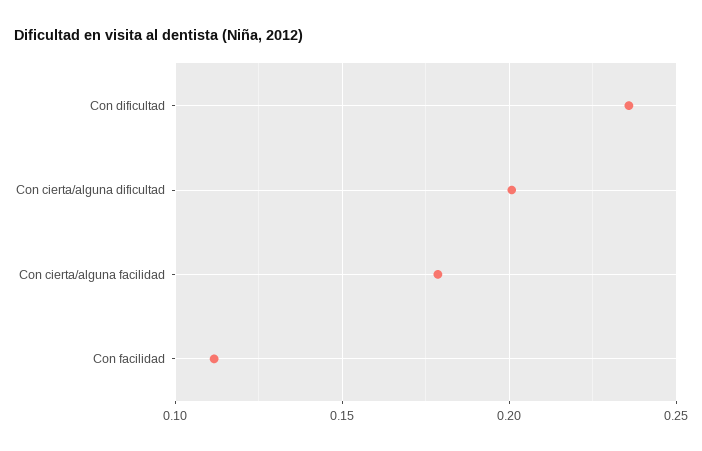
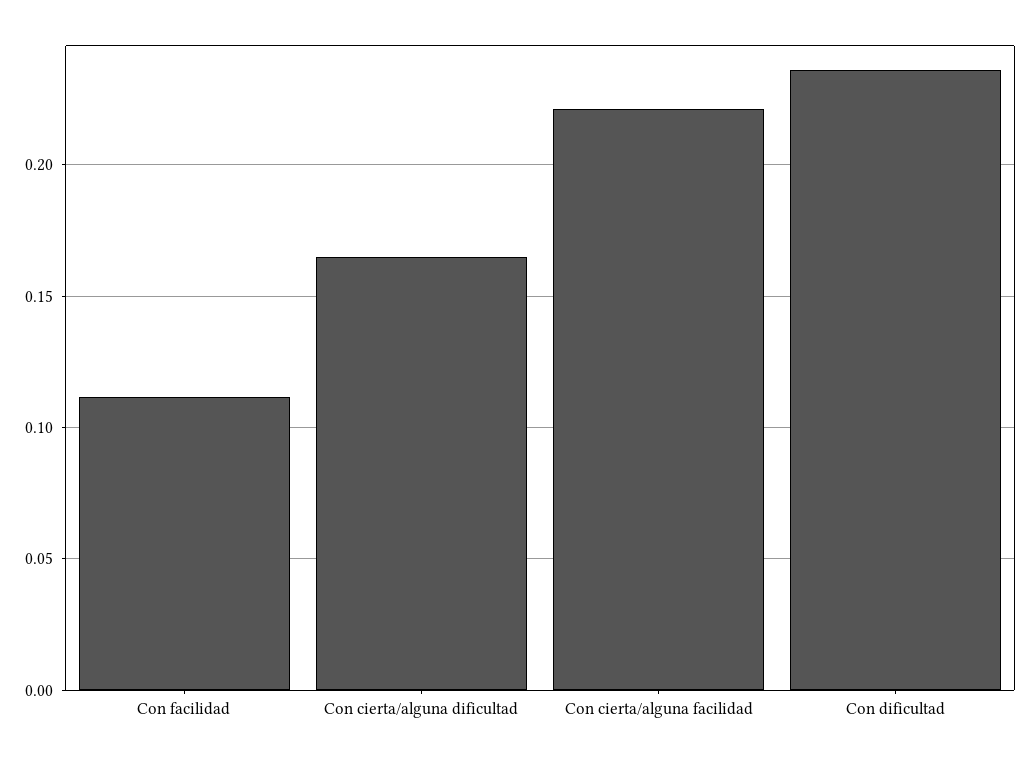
  {
    "Con dificultad": 0.235,
-   "Con cierta/alguna dificultad": 0.2,
+   "Con cierta/alguna dificultad": 0.165,
-   "Con cierta/alguna facilidad": 0.18,
+   "Con cierta/alguna facilidad": 0.22,
    "Con facilidad": 0.11
  }

